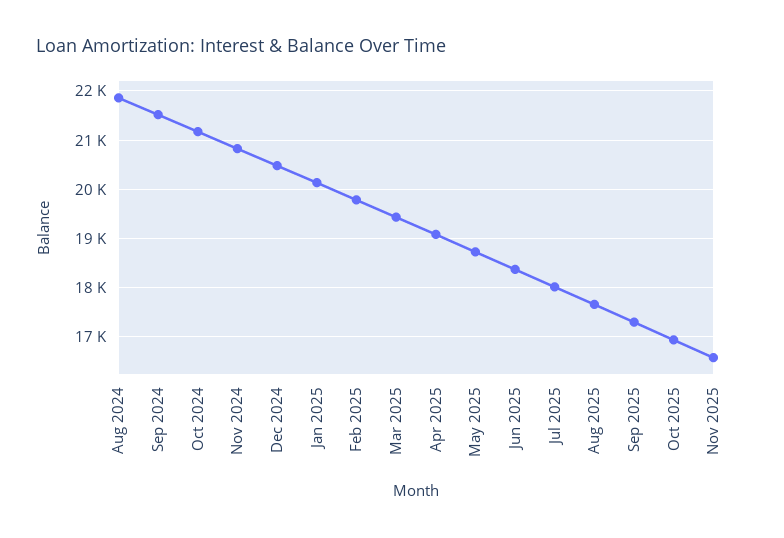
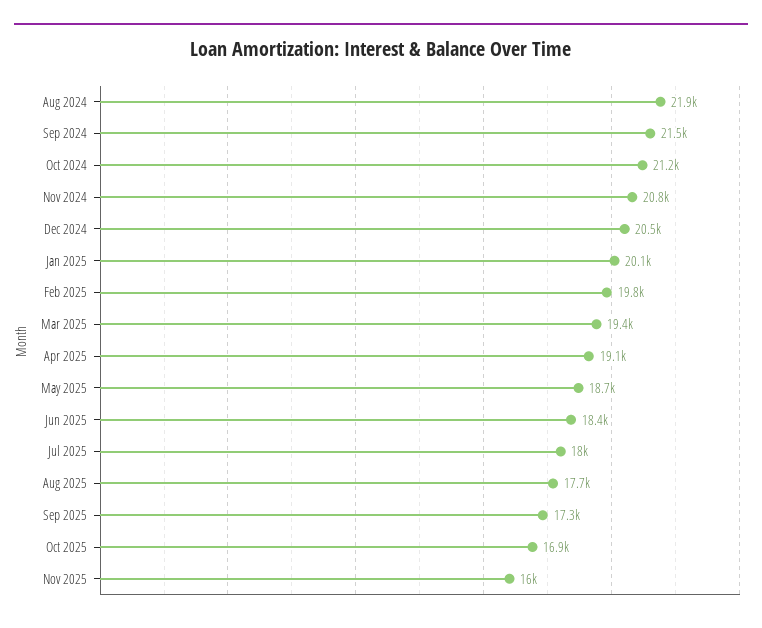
  {
    "Aug 2024": 21900,
    "Sep 2024": 21500,
    "Oct 2024": 21200,
    "Nov 2024": 20800,
    "Dec 2024": 20500,
    "Jan 2025": 20100,
    "Feb 2025": 19800,
    "Mar 2025": 19400,
    "Apr 2025": 19100,
    "May 2025": 18700,
    "Jun 2025": 18400,
    "Jul 2025": 18000,
    "Aug 2025": 17700,
    "Sep 2025": 17300,
    "Oct 2025": 16900,
-   "Nov 2025": 16600
+   "Nov 2025": 16000
  }

